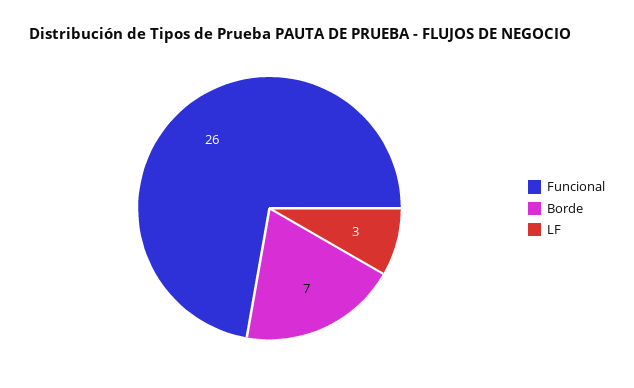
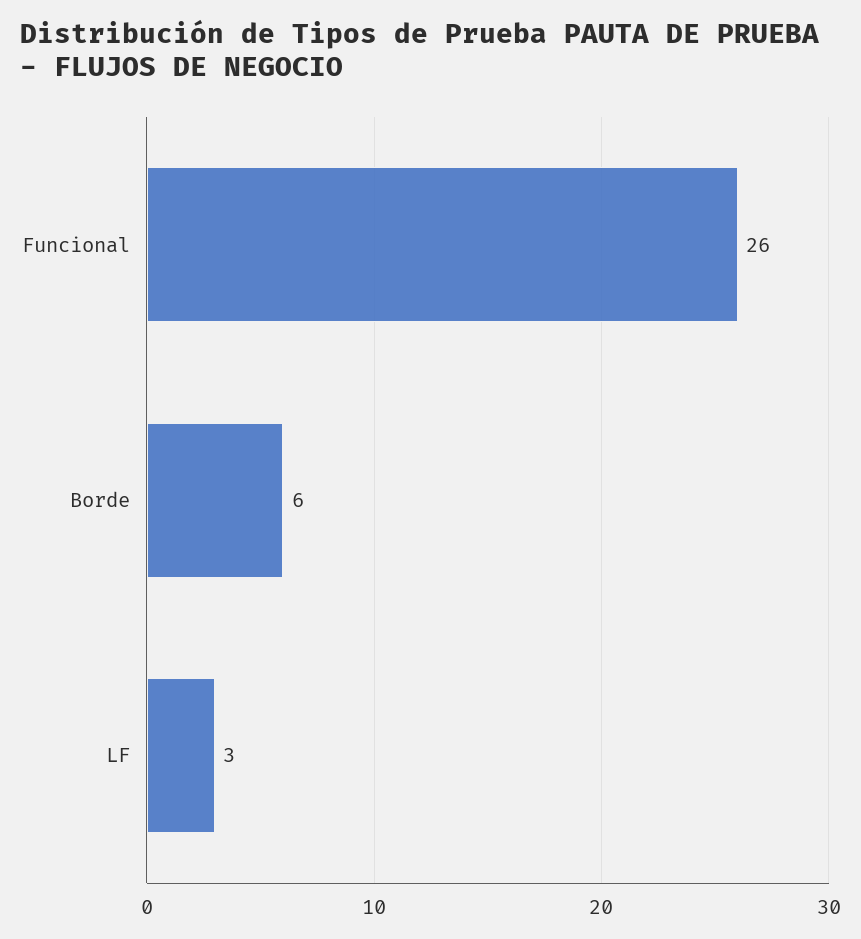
  {
    "Funcional": 26,
-   "Borde": 7,
+   "Borde": 6,
    "LF": 3
  }

